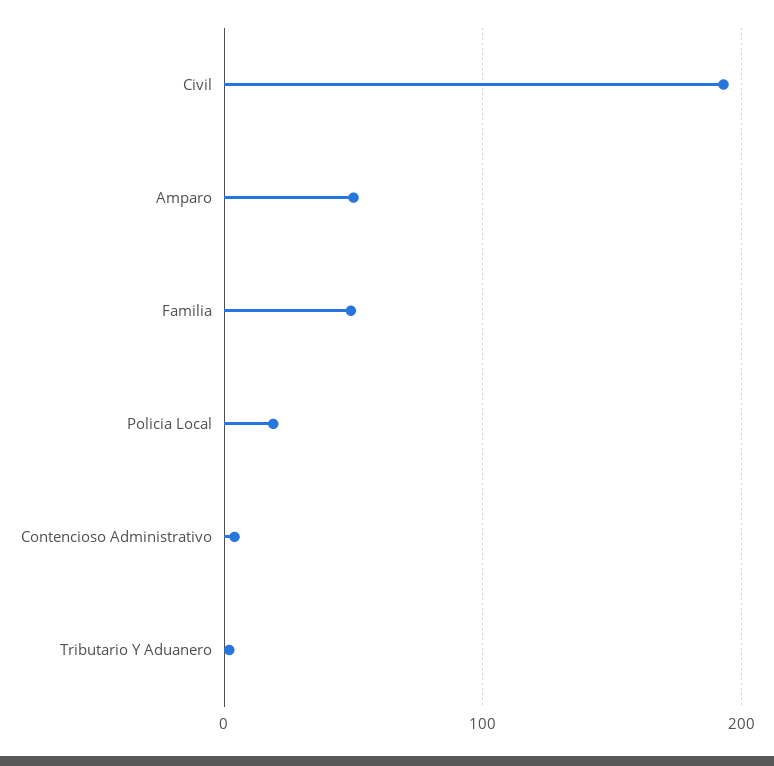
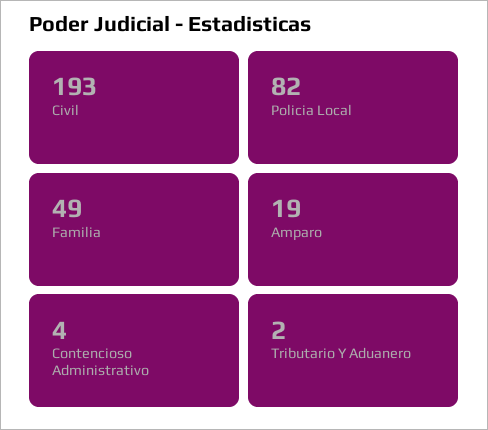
  {
    "Civil": 193,
-   "Amparo": 50,
+   "Amparo": 19,
    "Familia": 49,
-   "Policia Local": 20,
+   "Policia Local": 82,
    "Contencioso Administrativo": 4,
    "Tributario Y Aduanero": 2
  }

